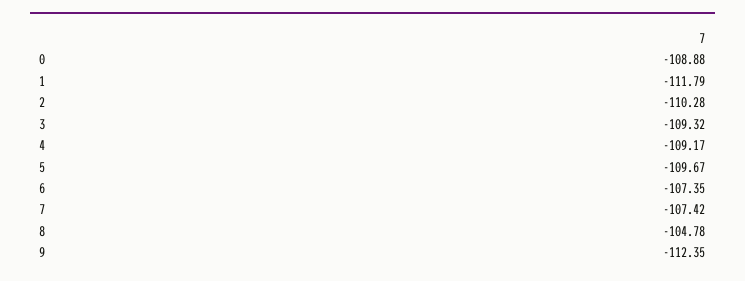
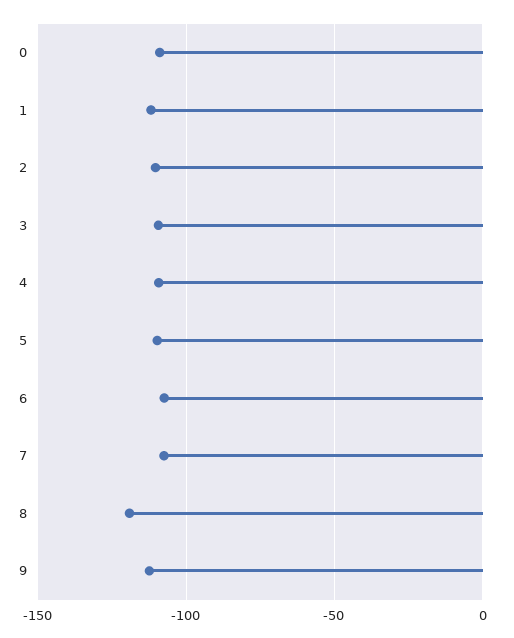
  {
    "0": -108.88,
    "1": -111.79,
    "2": -110.28,
    "3": -109.32,
    "4": -109.17,
    "5": -109.67,
    "6": -107.35,
    "7": -107.42,
-   "8": -104.78,
+   "8": -120,
    "9": -112.35
  }

